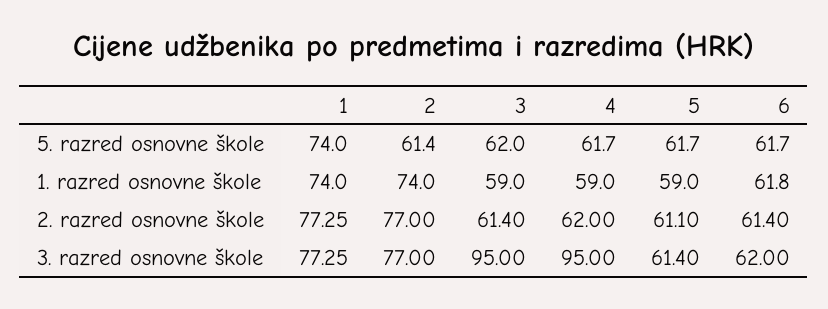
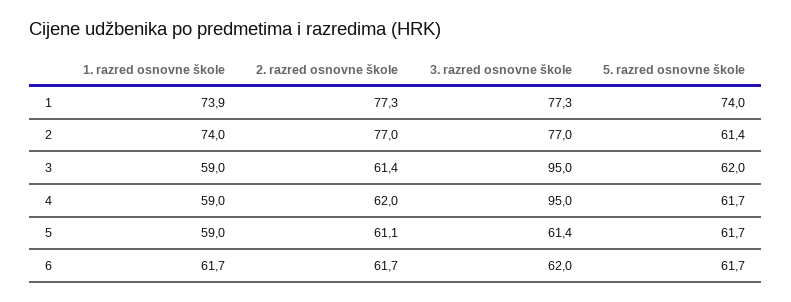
  {
    "1": {
      "5. razred osnovne škole": 74,
-     "1. razred osnovne škole": 74,
+     "1. razred osnovne škole": 73.9,
      "2. razred osnovne škole": 77.25,
      "3. razred osnovne škole": 77.25
    },
    "2": {
      "5. razred osnovne škole": 61.4,
      "1. razred osnovne škole": 74,
      "2. razred osnovne škole": 77,
      "3. razred osnovne škole": 77
    },
    "3": {
      "5. razred osnovne škole": 62,
      "1. razred osnovne škole": 59,
      "2. razred osnovne škole": 61.4,
      "3. razred osnovne škole": 95
    },
    "4": {
      "5. razred osnovne škole": 61.7,
      "1. razred osnovne škole": 59,
      "2. razred osnovne škole": 62,
      "3. razred osnovne škole": 95
    },
    "5": {
      "5. razred osnovne škole": 61.7,
      "1. razred osnovne škole": 59,
      "2. razred osnovne škole": 61.1,
      "3. razred osnovne škole": 61.4
    },
    "6": {
      "5. razred osnovne škole": 61.7,
-     "1. razred osnovne škole": 61.8,
+     "1. razred osnovne škole": 61.7,
-     "2. razred osnovne škole": 61.4,
+     "2. razred osnovne škole": 61.7,
      "3. razred osnovne škole": 62
    }
  }

